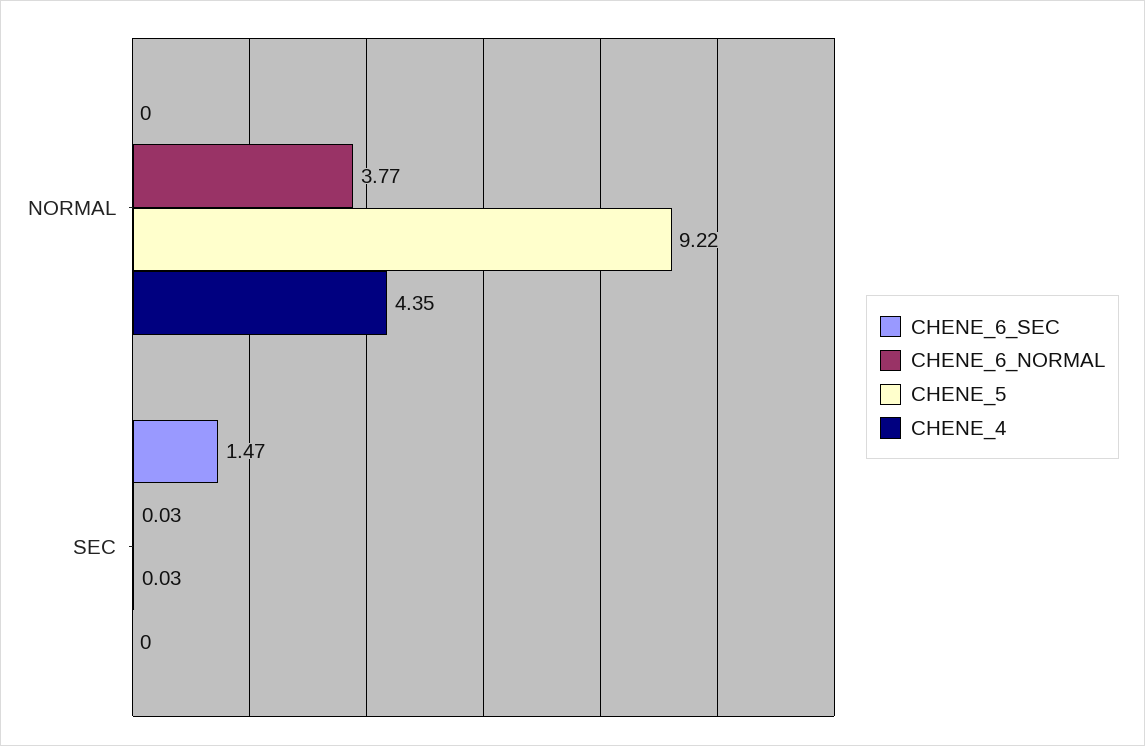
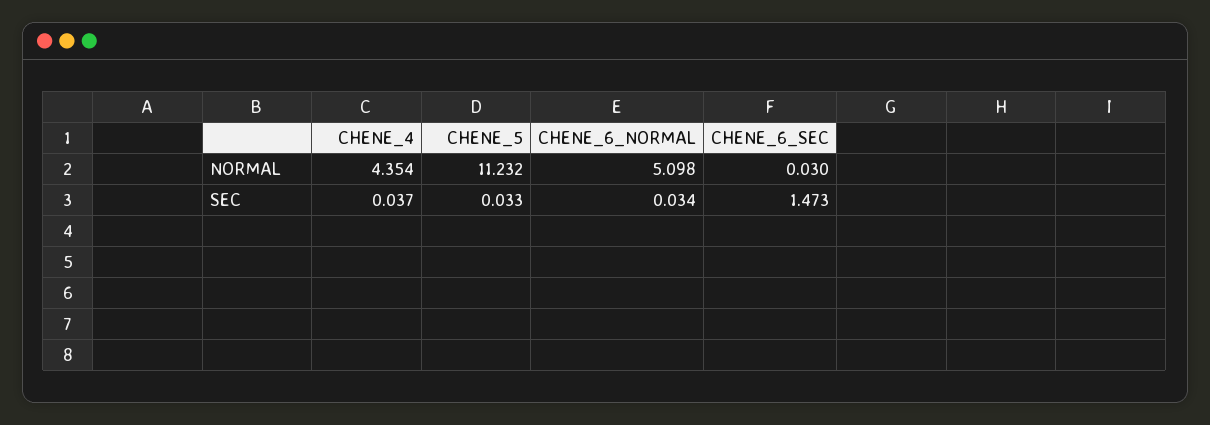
  {
    "CHENE_6_SEC": {
-     "NORMAL": 0,
+     "NORMAL": 0.03,
      "SEC": 1.473
    },
    "CHENE_6_NORMAL": {
-     "NORMAL": 3.77,
+     "NORMAL": 5.098,
      "SEC": 0.034
    },
    "CHENE_5": {
-     "NORMAL": 9.22,
+     "NORMAL": 11.232,
      "SEC": 0.033
    },
    "CHENE_4": {
      "NORMAL": 4.354,
-     "SEC": 0
+     "SEC": 0.037
    }
  }

